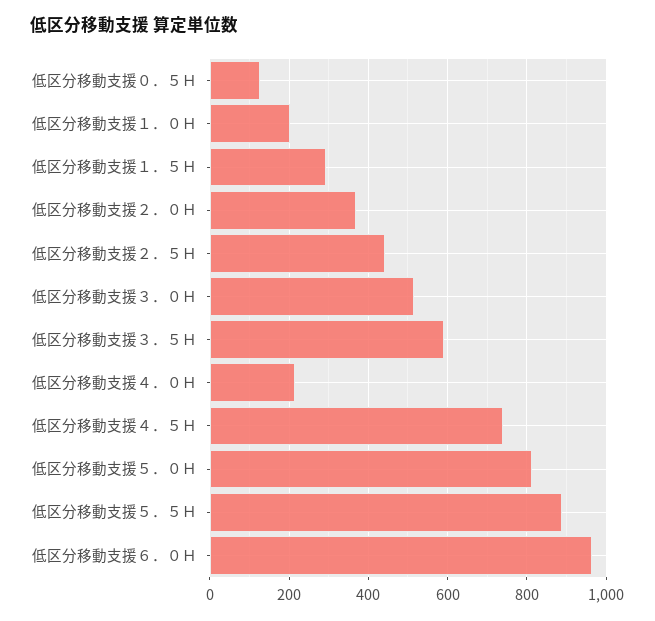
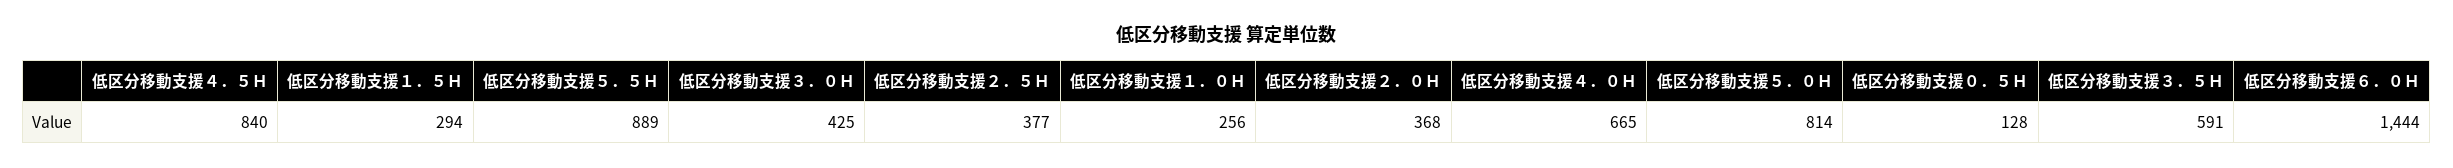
  {
    "低区分移動支援０．５Ｈ": 128,
-   "低区分移動支援１．０Ｈ": 200,
+   "低区分移動支援１．０Ｈ": 256,
    "低区分移動支援１．５Ｈ": 294,
    "低区分移動支援２．０Ｈ": 368,
-   "低区分移動支援２．５Ｈ": 440,
+   "低区分移動支援２．５Ｈ": 377,
-   "低区分移動支援３．０Ｈ": 520,
+   "低区分移動支援３．０Ｈ": 425,
    "低区分移動支援３．５Ｈ": 591,
-   "低区分移動支援４．０Ｈ": 220,
+   "低区分移動支援４．０Ｈ": 665,
-   "低区分移動支援４．５Ｈ": 740,
+   "低区分移動支援４．５Ｈ": 840,
    "低区分移動支援５．０Ｈ": 814,
    "低区分移動支援５．５Ｈ": 889,
-   "低区分移動支援６．０Ｈ": 960
+   "低区分移動支援６．０Ｈ": 1444
  }

